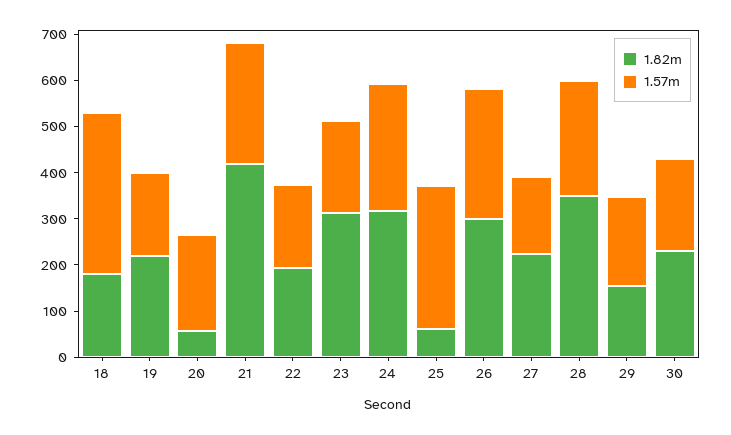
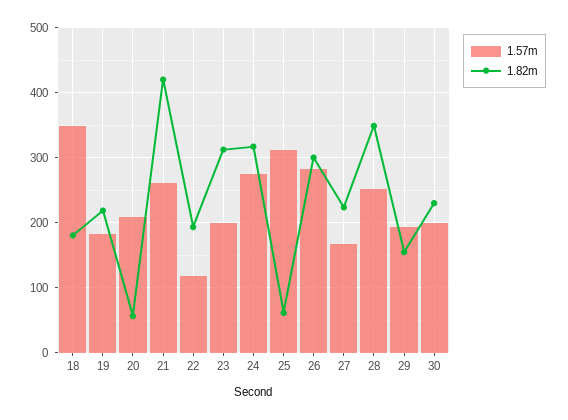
  {
    "1.82m": {
      "18": 180,
      "19": 220,
      "20": 60,
      "21": 420,
      "22": 190,
      "23": 310,
      "24": 320,
      "25": 60,
      "26": 300,
      "27": 220,
      "28": 350,
      "29": 150,
      "30": 230
    },
    "1.57m": {
      "18": 350,
      "19": 180,
      "20": 210,
      "21": 260,
-     "22": 180,
+     "22": 120,
      "23": 200,
      "24": 280,
      "25": 310,
      "26": 280,
      "27": 170,
      "28": 250,
      "29": 190,
      "30": 200
    }
  }

